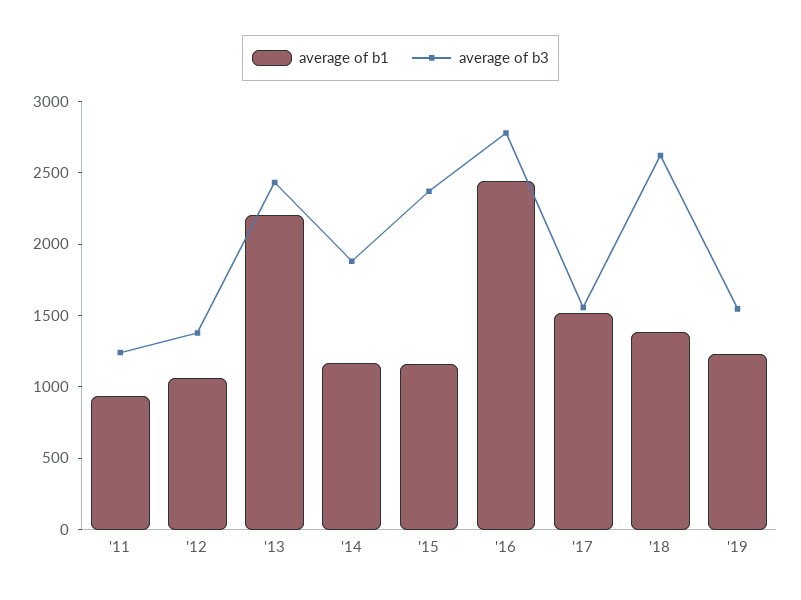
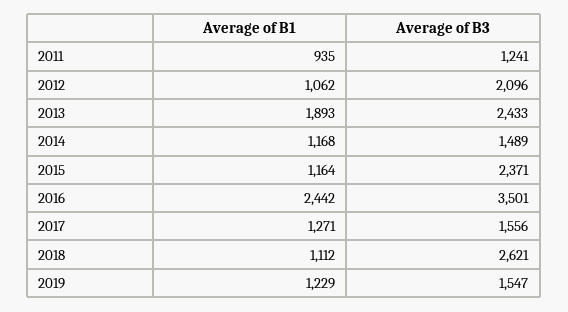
  {
    "average of b1": {
      "'11": 935,
      "'12": 1062,
-     "'13": 2200,
+     "'13": 1893,
      "'14": 1168,
      "'15": 1164,
      "'16": 2442,
-     "'17": 1500,
+     "'17": 1271,
-     "'18": 1400,
+     "'18": 1112,
      "'19": 1229
    },
    "average of b3": {
      "'11": 1241,
-     "'12": 1400,
+     "'12": 2096,
      "'13": 2433,
-     "'14": 1900,
+     "'14": 1489,
      "'15": 2371,
-     "'16": 2800,
+     "'16": 3501,
      "'17": 1556,
      "'18": 2621,
      "'19": 1547
    }
  }

